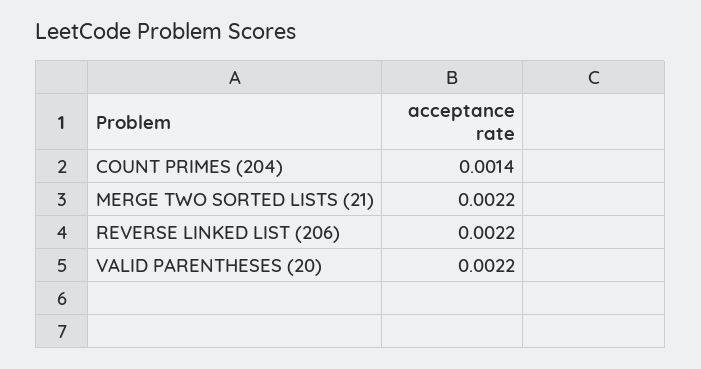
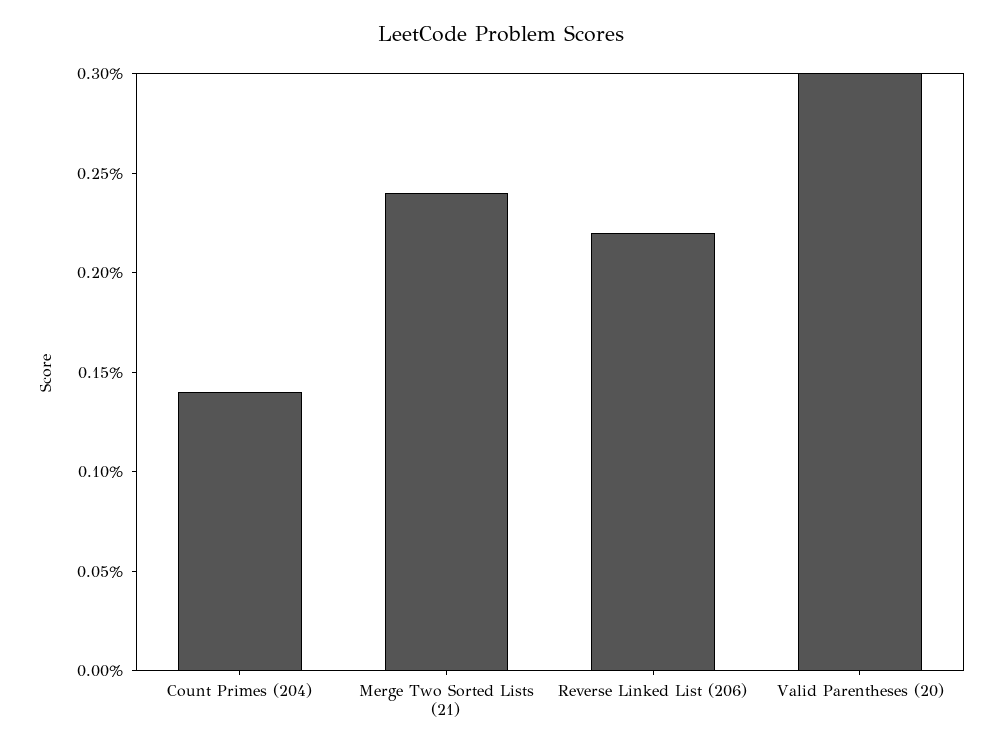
  {
    "COUNT PRIMES (204)": 0.0014,
-   "MERGE TWO SORTED LISTS (21)": 0.0022,
+   "MERGE TWO SORTED LISTS (21)": 0.0024,
    "REVERSE LINKED LIST (206)": 0.0022,
-   "VALID PARENTHESES (20)": 0.0022
+   "VALID PARENTHESES (20)": 0.003
  }

